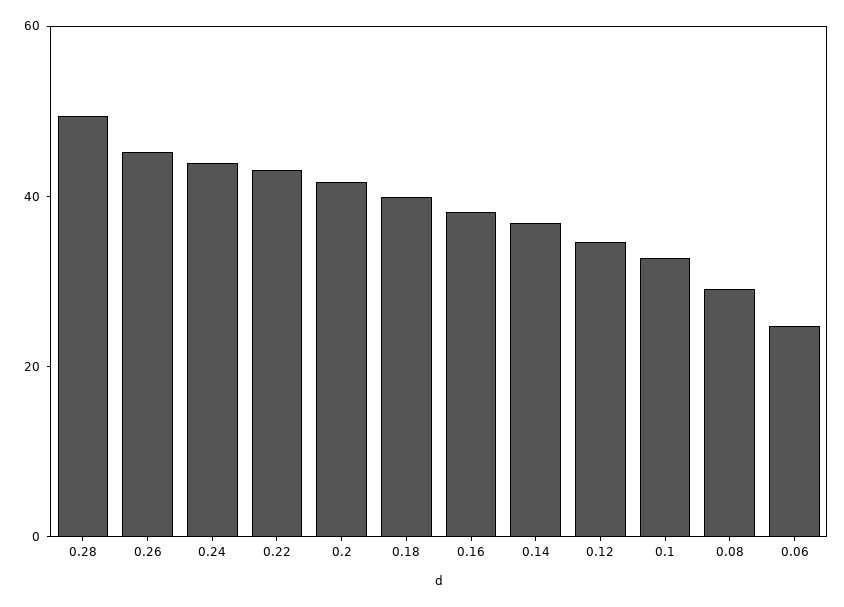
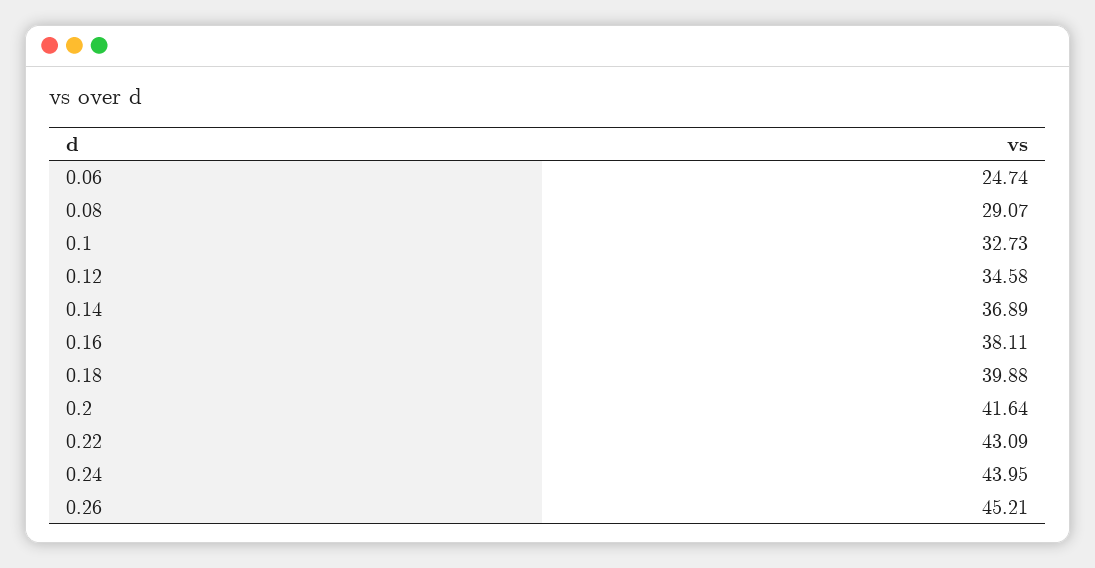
  {
-   "0.28": 50,
    "0.26": 45.21,
    "0.24": 43.95,
    "0.22": 43.09,
    "0.2": 41.64,
    "0.18": 39.88,
    "0.16": 38.11,
    "0.14": 36.89,
    "0.12": 34.58,
    "0.1": 32.73,
    "0.08": 29.07,
    "0.06": 24.74
  }

